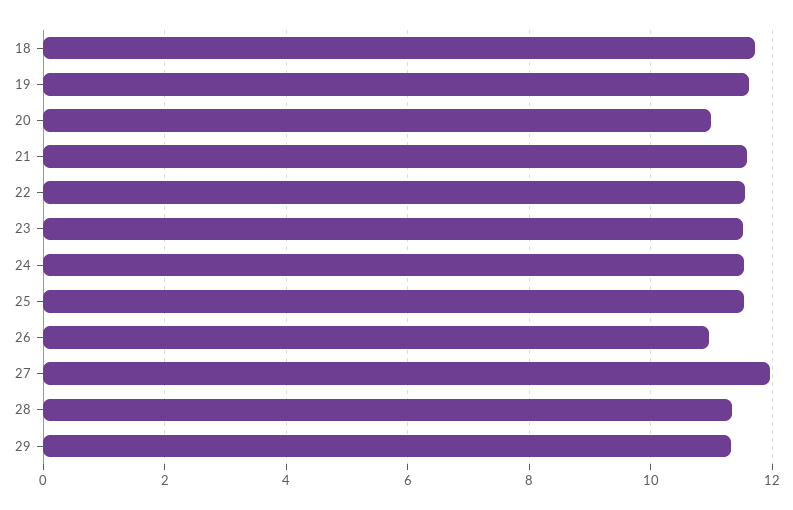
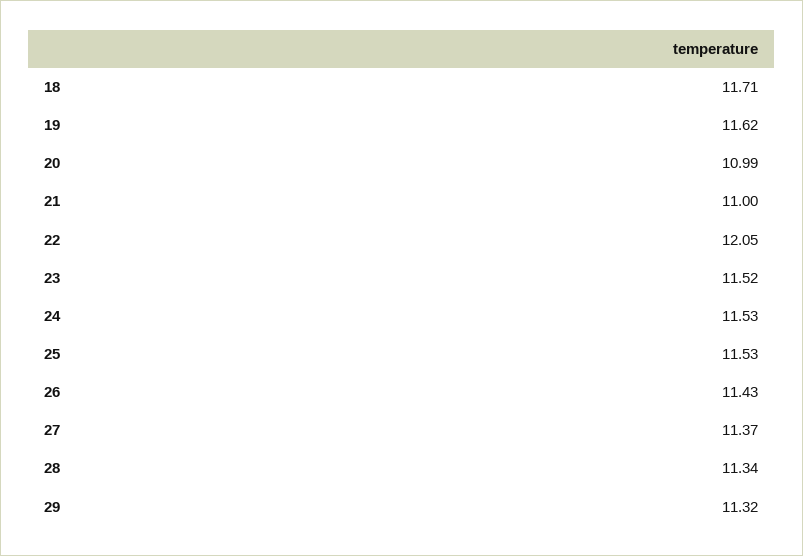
  {
    "18": 11.71,
    "19": 11.62,
    "20": 10.99,
-   "21": 11.6,
+   "21": 11,
-   "22": 11.6,
+   "22": 12.05,
    "23": 11.52,
    "24": 11.53,
    "25": 11.53,
-   "26": 11,
+   "26": 11.43,
-   "27": 12,
+   "27": 11.37,
    "28": 11.34,
    "29": 11.32
  }

